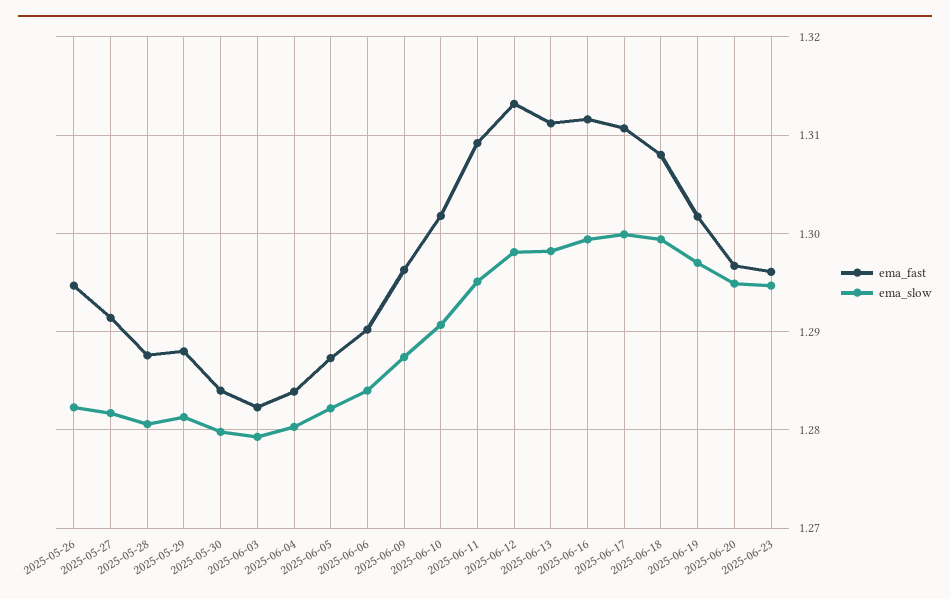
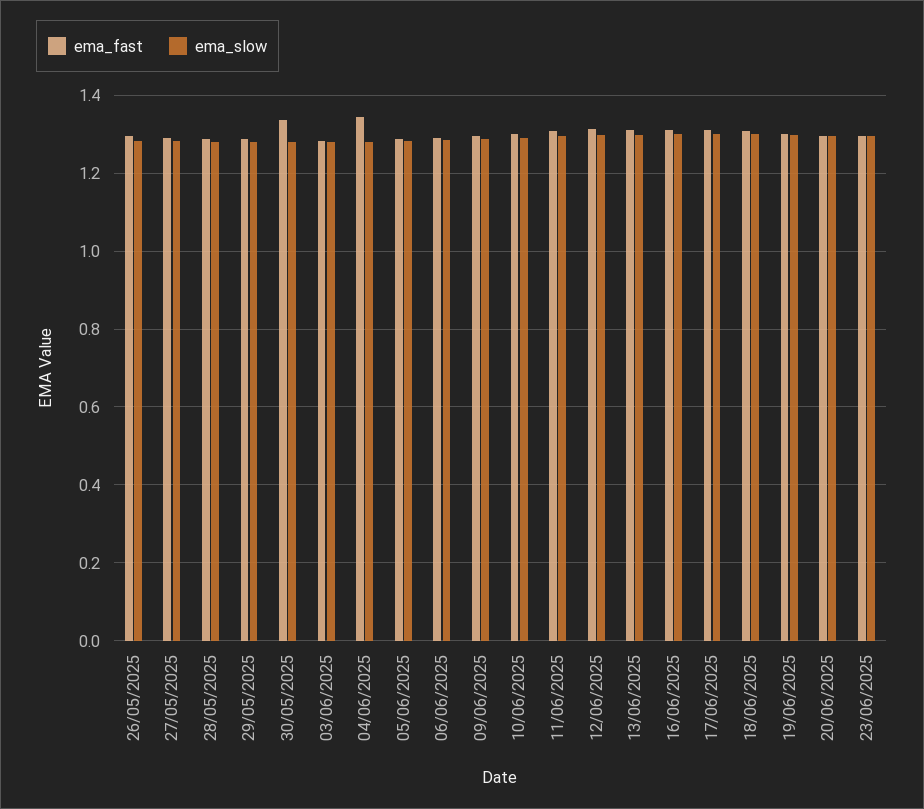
  {
    "ema_fast": {
      "2025-05-26": 1.295,
      "2025-05-27": 1.291,
      "2025-05-28": 1.288,
      "2025-05-29": 1.288,
-     "2025-05-30": 1.284,
+     "2025-05-30": 1.34,
      "2025-06-03": 1.282,
-     "2025-06-04": 1.284,
+     "2025-06-04": 1.34,
      "2025-06-05": 1.287,
      "2025-06-06": 1.29,
      "2025-06-09": 1.296,
      "2025-06-10": 1.302,
      "2025-06-11": 1.309,
      "2025-06-12": 1.313,
      "2025-06-13": 1.311,
      "2025-06-16": 1.312,
      "2025-06-17": 1.311,
      "2025-06-18": 1.308,
      "2025-06-19": 1.302,
      "2025-06-20": 1.297,
      "2025-06-23": 1.296
    },
    "ema_slow": {
      "2025-05-26": 1.282,
      "2025-05-27": 1.282,
      "2025-05-28": 1.281,
      "2025-05-29": 1.281,
      "2025-05-30": 1.28,
      "2025-06-03": 1.279,
      "2025-06-04": 1.28,
      "2025-06-05": 1.282,
      "2025-06-06": 1.284,
      "2025-06-09": 1.287,
      "2025-06-10": 1.291,
      "2025-06-11": 1.295,
      "2025-06-12": 1.298,
      "2025-06-13": 1.298,
      "2025-06-16": 1.299,
      "2025-06-17": 1.3,
      "2025-06-18": 1.299,
      "2025-06-19": 1.297,
      "2025-06-20": 1.295,
      "2025-06-23": 1.295
    }
  }

